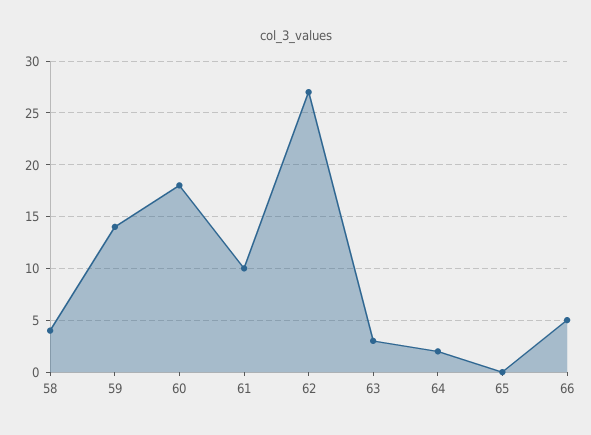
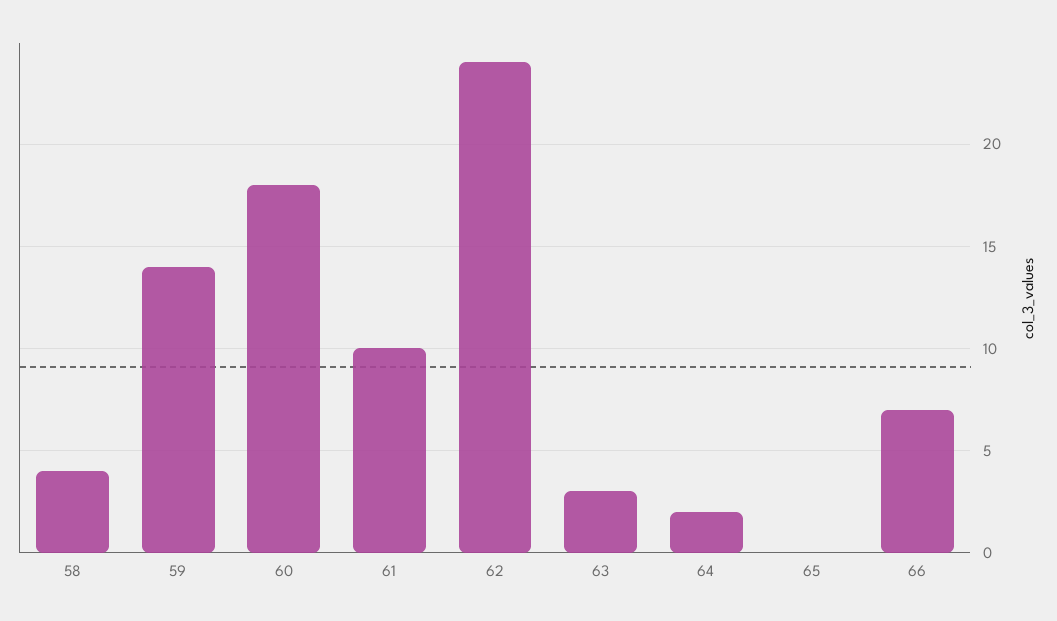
  {
    "58": 4,
    "59": 14,
    "60": 18,
    "61": 10,
-   "62": 27,
+   "62": 24,
    "63": 3,
    "64": 2,
    "65": 0,
-   "66": 5
+   "66": 7
  }

